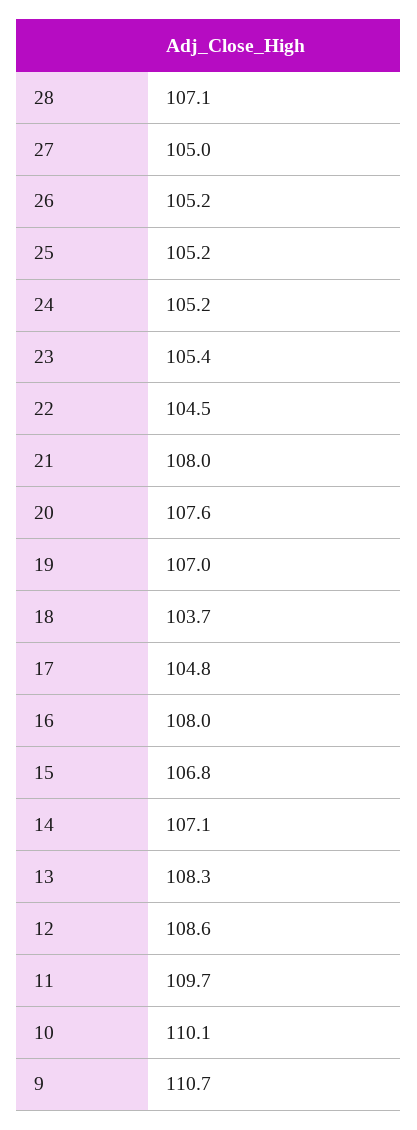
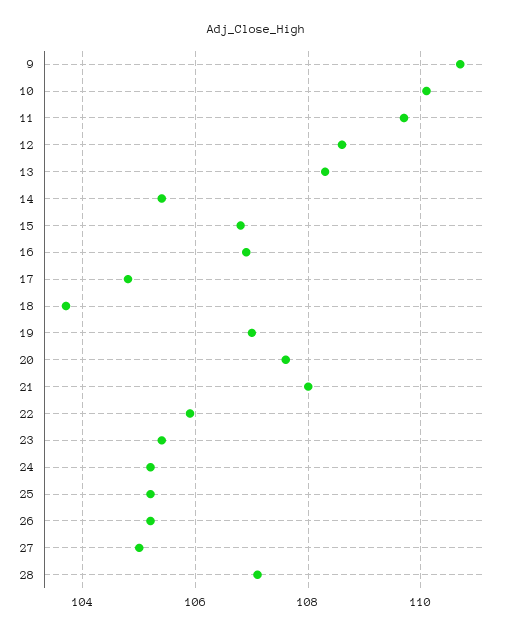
  {
    "28": 107.1,
    "27": 105,
    "26": 105.2,
    "25": 105.2,
    "24": 105.2,
    "23": 105.4,
-   "22": 104.5,
+   "22": 106,
    "21": 108,
    "20": 107.6,
    "19": 107,
    "18": 103.7,
    "17": 104.8,
-   "16": 108,
+   "16": 107,
    "15": 106.8,
-   "14": 107.1,
+   "14": 105.5,
    "13": 108.3,
    "12": 108.6,
    "11": 109.7,
    "10": 110.1,
    "9": 110.7
  }

